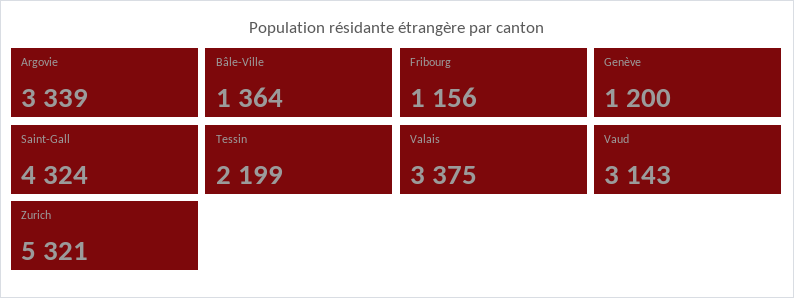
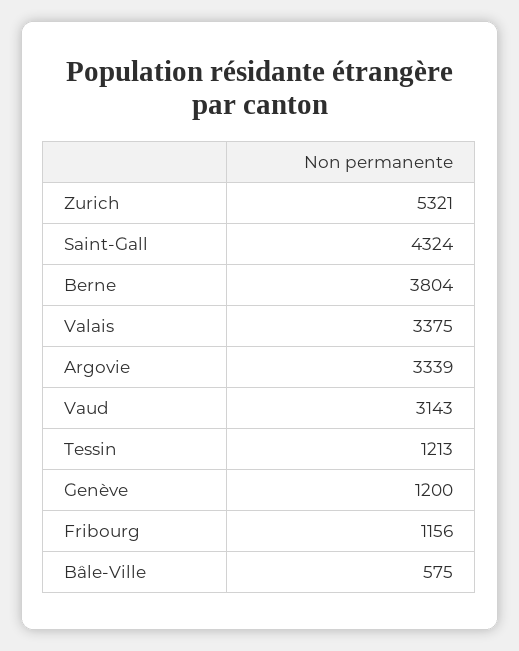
  {
    "Argovie": 3339,
-   "Bâle-Ville": 1364,
+   "Bâle-Ville": 575,
    "Fribourg": 1156,
    "Genève": 1200,
    "Saint-Gall": 4324,
-   "Tessin": 2199,
+   "Tessin": 1213,
    "Valais": 3375,
    "Vaud": 3143,
-   "Zurich": 5321
+   "Zurich": 5321,
+   "Berne": 3804
  }

